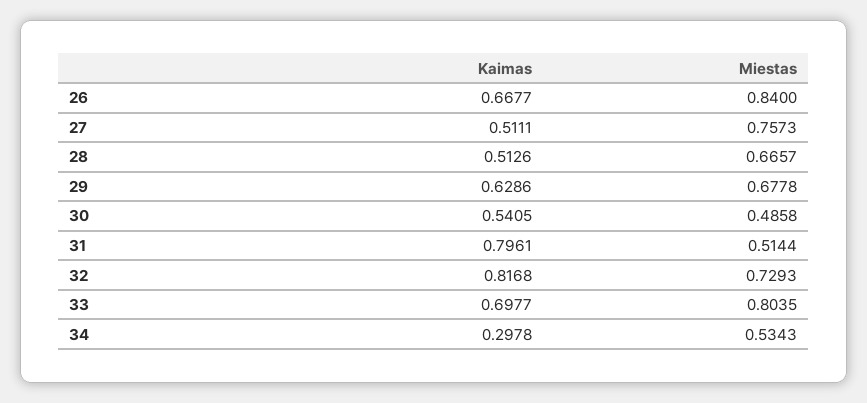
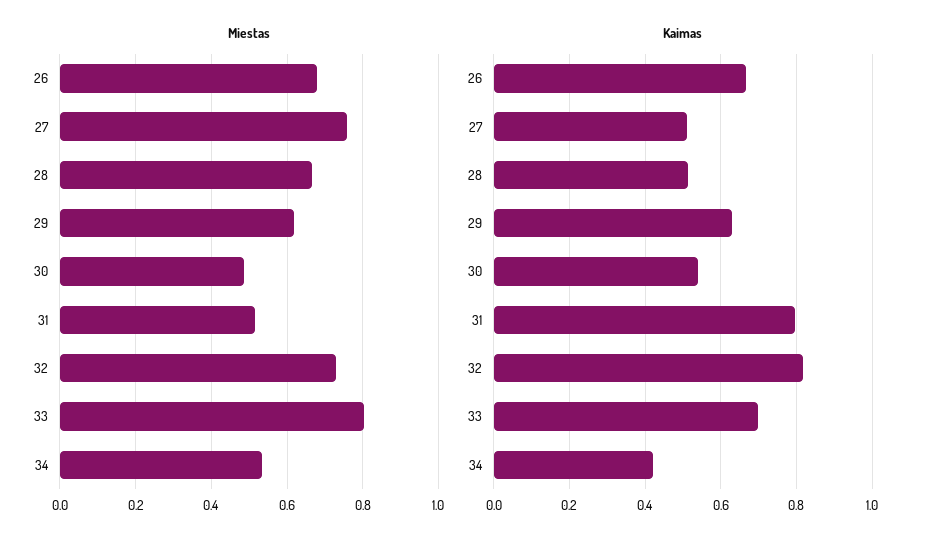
  {
    "Kaimas": {
      "26": 0.6677,
      "27": 0.5111,
      "28": 0.5126,
      "29": 0.6286,
      "30": 0.5405,
      "31": 0.7961,
      "32": 0.8168,
      "33": 0.6977,
-     "34": 0.2978
+     "34": 0.42
    },
    "Miestas": {
-     "26": 0.84,
+     "26": 0.68,
      "27": 0.7573,
      "28": 0.6657,
-     "29": 0.6778,
+     "29": 0.62,
      "30": 0.4858,
      "31": 0.5144,
      "32": 0.7293,
      "33": 0.8035,
      "34": 0.5343
    }
  }

